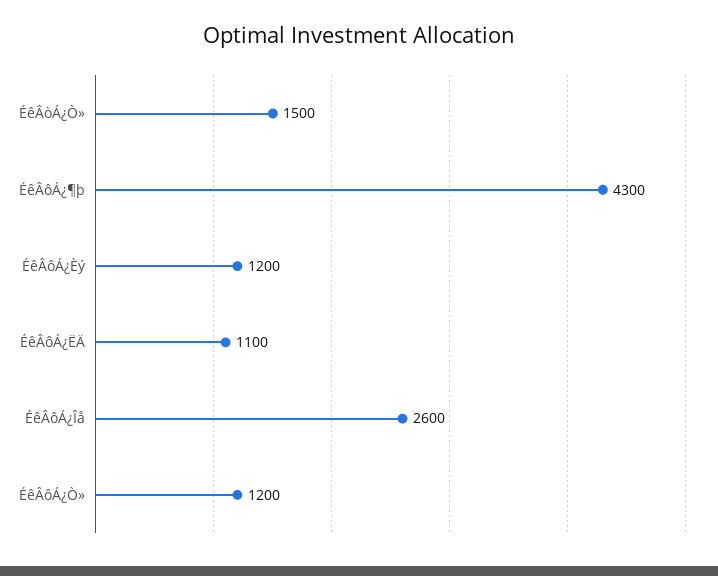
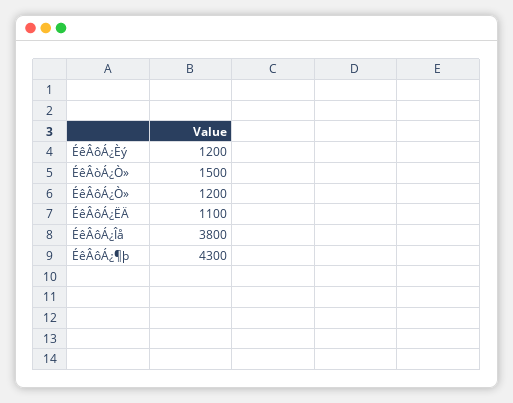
  {
    "ÉêÂòÁ¿Ò»": 1500,
    "ÉêÂôÁ¿¶þ": 4300,
    "ÉêÂôÁ¿Èý": 1200,
    "ÉêÂôÁ¿ËÄ": 1100,
-   "ÉêÂôÁ¿Îå": 2600,
+   "ÉêÂôÁ¿Îå": 3800,
    "ÉêÂôÁ¿Ò»": 1200
  }

